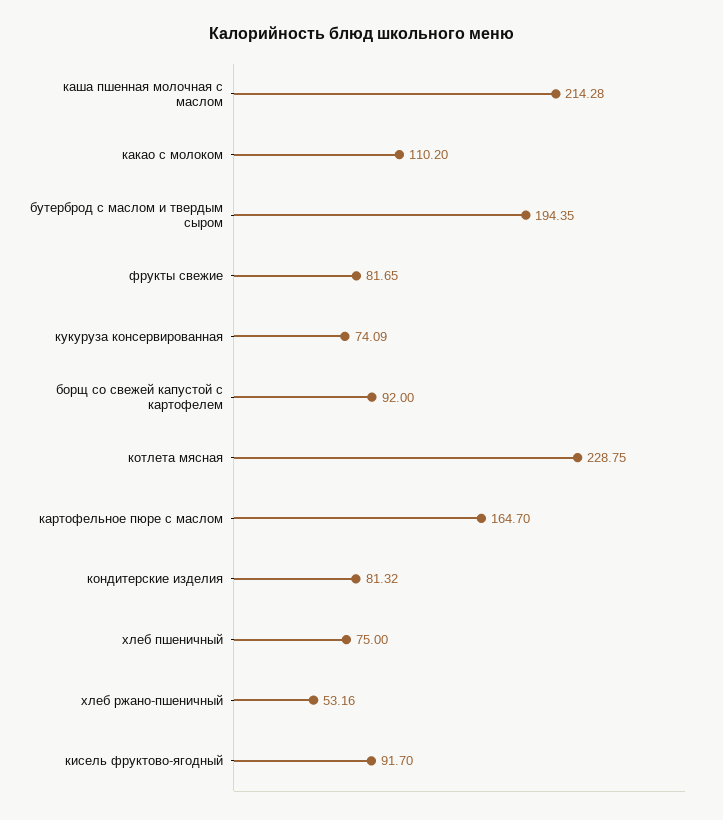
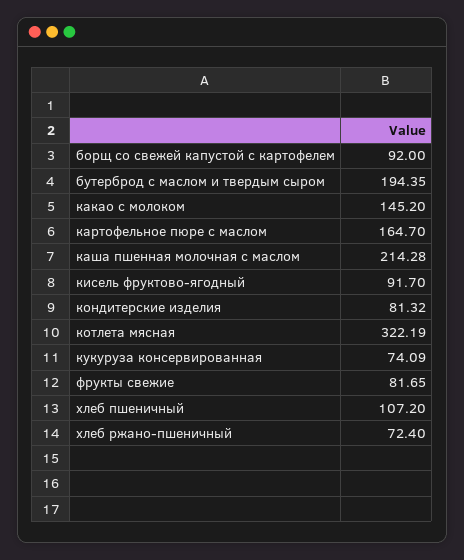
  {
    "каша пшенная молочная с маслом": 214.28,
-   "какао с молоком": 110.2,
+   "какао с молоком": 145.2,
    "бутерброд с маслом и твердым сыром": 194.35,
    "фрукты свежие": 81.65,
    "кукуруза консервированная": 74.09,
    "борщ со свежей капустой с картофелем": 92,
-   "котлета мясная": 228.75,
+   "котлета мясная": 322.19,
    "картофельное пюре с маслом": 164.7,
    "кондитерские изделия": 81.32,
-   "хлеб пшеничный": 75,
+   "хлеб пшеничный": 107.2,
-   "хлеб ржано-пшеничный": 53.16,
+   "хлеб ржано-пшеничный": 72.4,
    "кисель фруктово-ягодный": 91.7
  }

